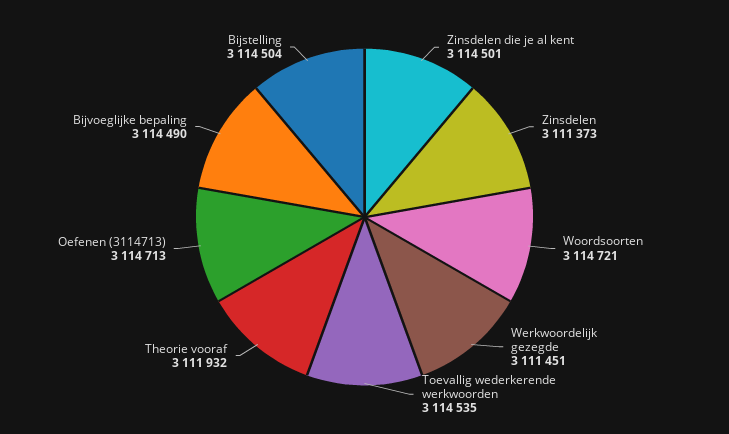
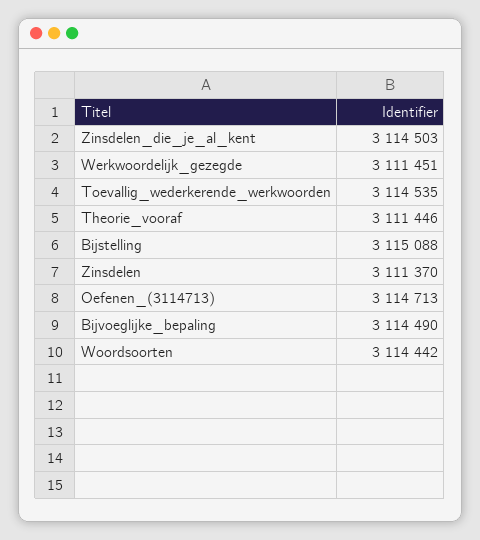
  {
-   "Zinsdelen die je al kent": 3114501,
+   "Zinsdelen die je al kent": 3114503,
-   "Zinsdelen": 3111373,
+   "Zinsdelen": 3111370,
-   "Woordsoorten": 3114721,
+   "Woordsoorten": 3114442,
    "Werkwoordelijk gezegde": 3111451,
    "Toevallig wederkerende werkwoorden": 3114535,
-   "Theorie vooraf": 3111932,
+   "Theorie vooraf": 3111446,
    "Oefenen (3114713)": 3114713,
    "Bijvoeglijke bepaling": 3114490,
-   "Bijstelling": 3114504
+   "Bijstelling": 3115088
  }

